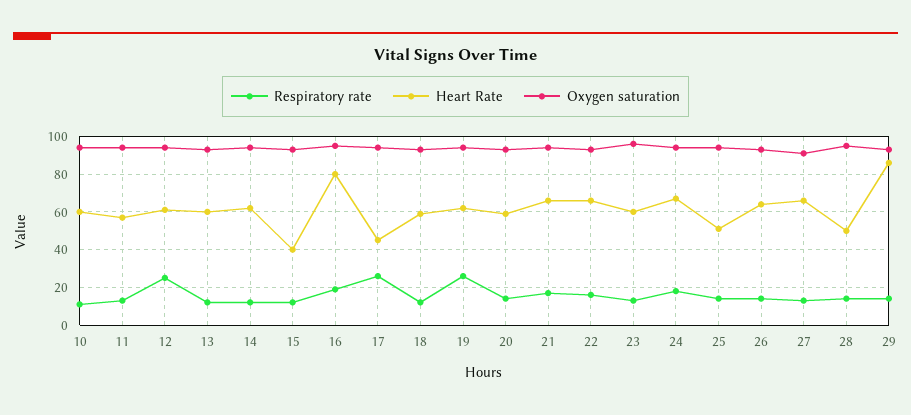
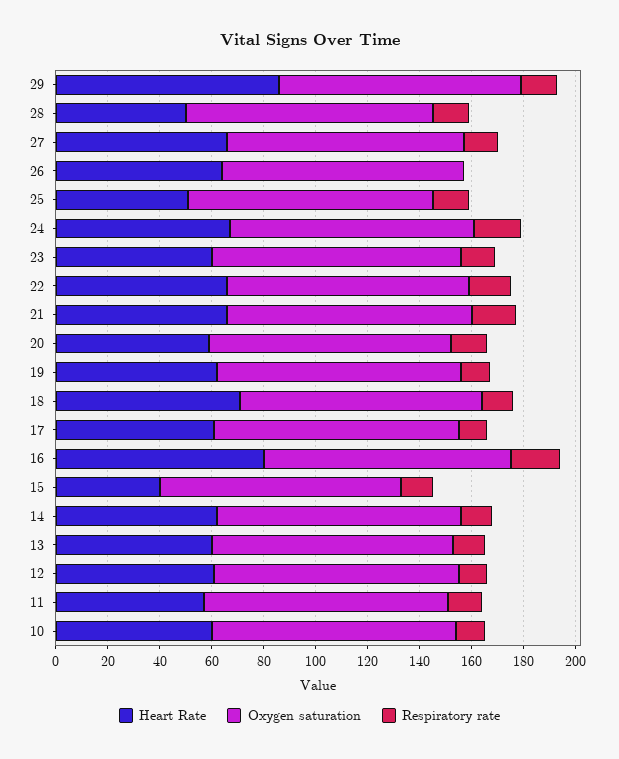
  {
    "Respiratory rate": {
      "10": 10,
      "11": 15,
-     "12": 25,
+     "12": 10,
      "13": 10,
      "14": 10,
      "15": 10,
      "16": 20,
-     "17": 25,
+     "17": 10,
      "18": 10,
-     "19": 25,
+     "19": 10,
      "20": 15,
      "21": 15,
      "22": 15,
      "23": 15,
      "24": 20,
      "25": 15,
-     "26": 15,
+     "26": 0,
      "27": 15,
      "28": 15,
      "29": 15
    },
    "Heart Rate": {
      "10": 60,
      "11": 55,
      "12": 60,
      "13": 60,
      "14": 60,
      "15": 40,
      "16": 80,
-     "17": 45,
+     "17": 60,
-     "18": 60,
+     "18": 70,
      "19": 60,
      "20": 60,
      "21": 65,
      "22": 65,
      "23": 60,
      "24": 65,
      "25": 50,
      "26": 65,
      "27": 65,
      "28": 50,
      "29": 85
    },
    "Oxygen saturation": {
      "10": 95,
      "11": 95,
      "12": 95,
      "13": 95,
      "14": 95,
      "15": 95,
      "16": 95,
      "17": 95,
      "18": 95,
      "19": 95,
      "20": 95,
      "21": 95,
      "22": 95,
      "23": 95,
      "24": 95,
      "25": 95,
      "26": 95,
      "27": 90,
      "28": 95,
      "29": 95
    }
  }

